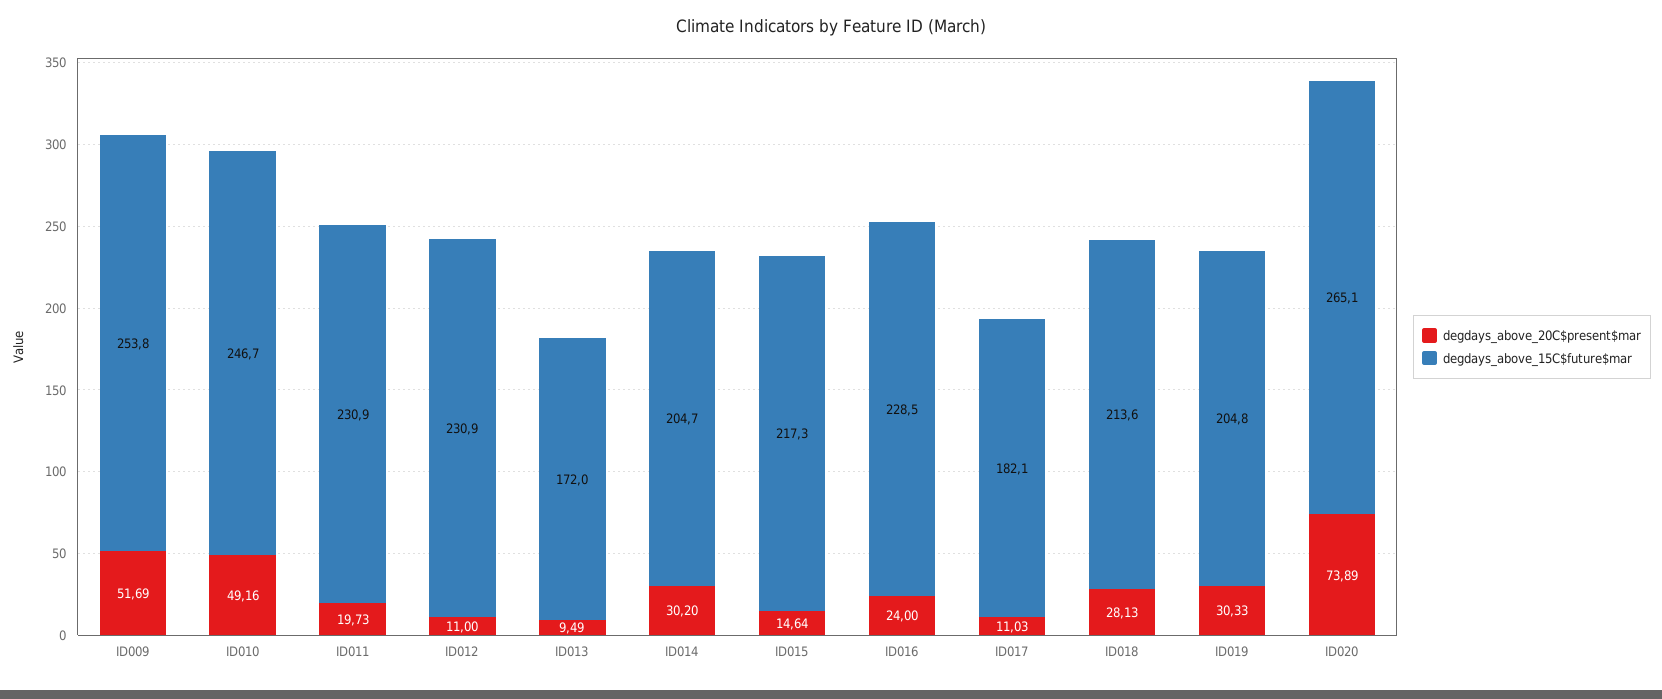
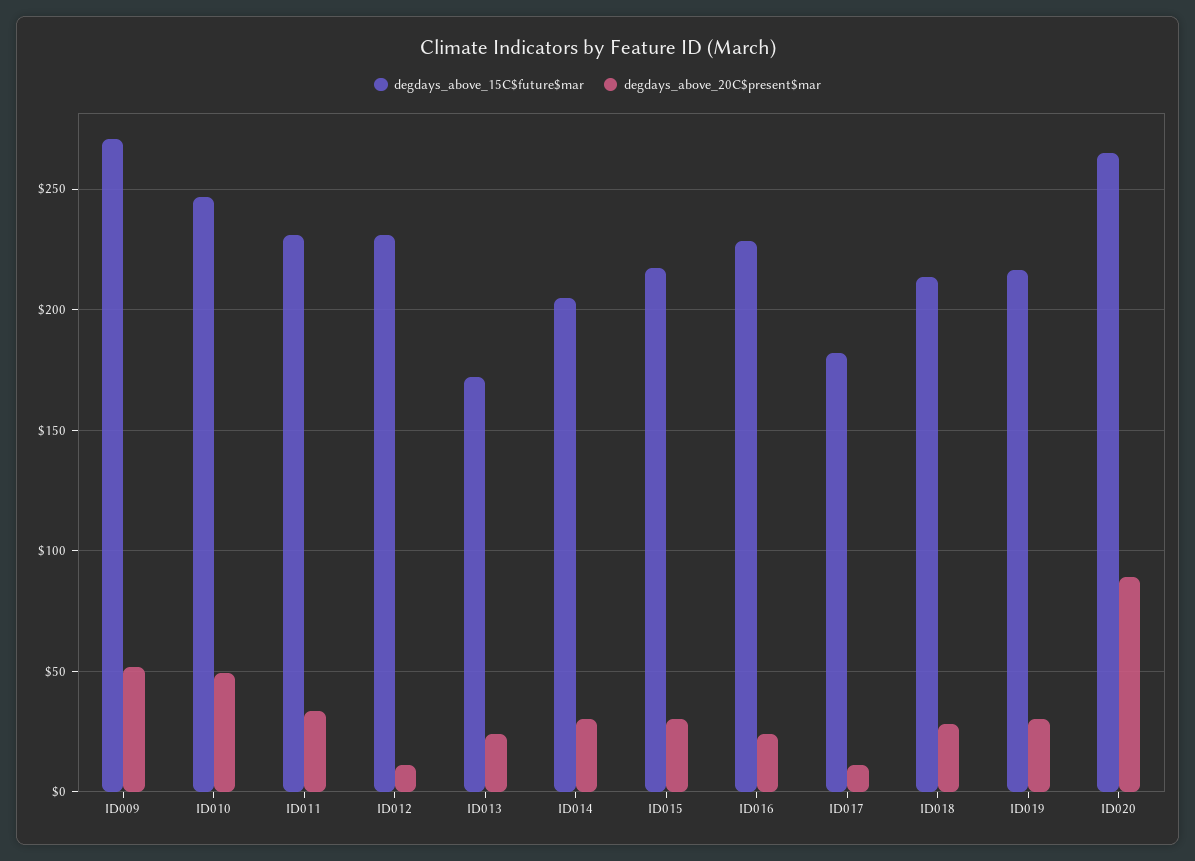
  {
    "degdays_above_20C$present$mar": {
      "ID009": 51.69,
      "ID010": 49.16,
-     "ID011": 19.73,
+     "ID011": 35,
      "ID012": 11,
-     "ID013": 9.49,
+     "ID013": 25,
      "ID014": 30.2,
-     "ID015": 14.64,
+     "ID015": 30,
      "ID016": 24,
      "ID017": 11.03,
      "ID018": 28.13,
      "ID019": 30.33,
-     "ID020": 73.89
+     "ID020": 90
    },
    "degdays_above_15C$future$mar": {
-     "ID009": 253.8,
+     "ID009": 270,
      "ID010": 246.7,
      "ID011": 230.9,
      "ID012": 230.9,
      "ID013": 172,
      "ID014": 204.7,
      "ID015": 217.3,
      "ID016": 228.5,
      "ID017": 182.1,
      "ID018": 213.6,
-     "ID019": 204.8,
+     "ID019": 215,
      "ID020": 265.1
    }
  }

